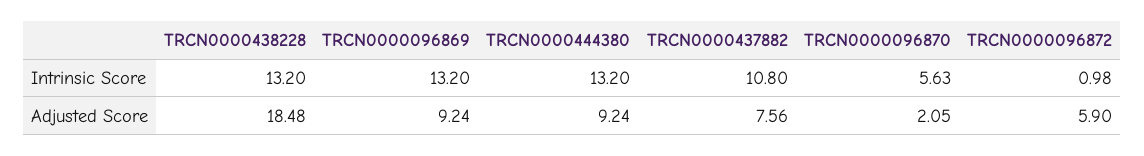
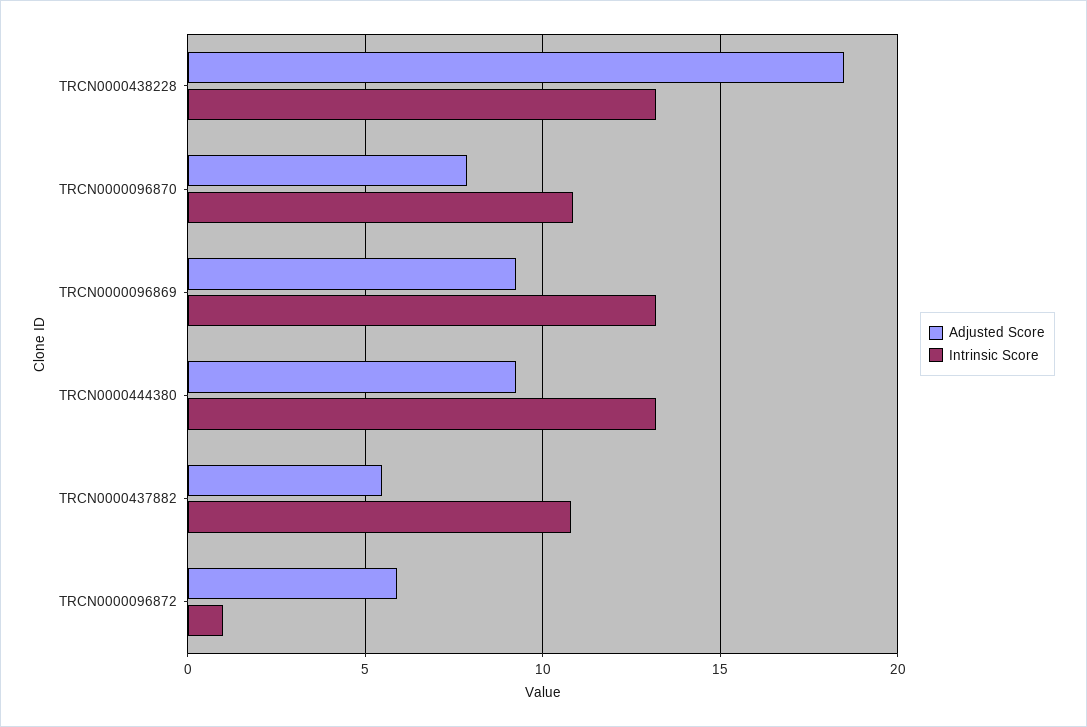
  {
    "Intrinsic Score": {
      "TRCN0000438228": 13.2,
      "TRCN0000096869": 13.2,
      "TRCN0000444380": 13.2,
      "TRCN0000437882": 10.8,
-     "TRCN0000096870": 5.63,
+     "TRCN0000096870": 11,
      "TRCN0000096872": 0.98
    },
    "Adjusted Score": {
      "TRCN0000438228": 18.48,
      "TRCN0000096869": 9.24,
      "TRCN0000444380": 9.24,
-     "TRCN0000437882": 7.56,
+     "TRCN0000437882": 5.5,
-     "TRCN0000096870": 2.05,
+     "TRCN0000096870": 8,
      "TRCN0000096872": 5.9
    }
  }

